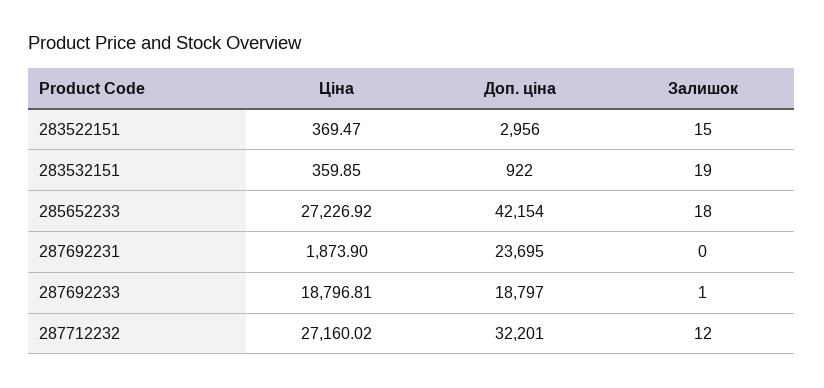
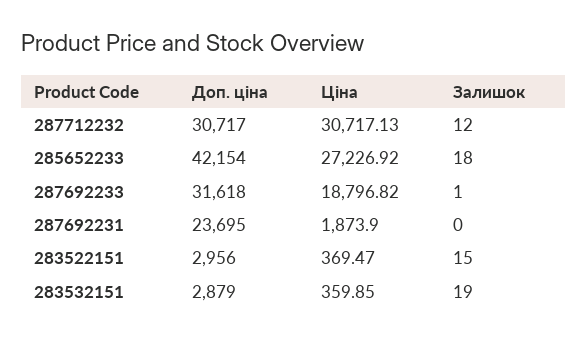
  {
    "Ціна": {
      "283522151": 369.47,
      "283532151": 359.85,
      "285652233": 27226.92,
      "287692231": 1873.9,
-     "287692233": 18796.81,
+     "287692233": 18796.82,
-     "287712232": 27160.02
+     "287712232": 30717.13
    },
    "Доп. ціна": {
      "283522151": 2956,
-     "283532151": 922,
+     "283532151": 2879,
      "285652233": 42154,
      "287692231": 23695,
-     "287692233": 18797,
+     "287692233": 31618,
-     "287712232": 32201
+     "287712232": 30717
    },
    "Залишок": {
      "283522151": 15,
      "283532151": 19,
      "285652233": 18,
      "287692231": 0,
      "287692233": 1,
      "287712232": 12
    }
  }

